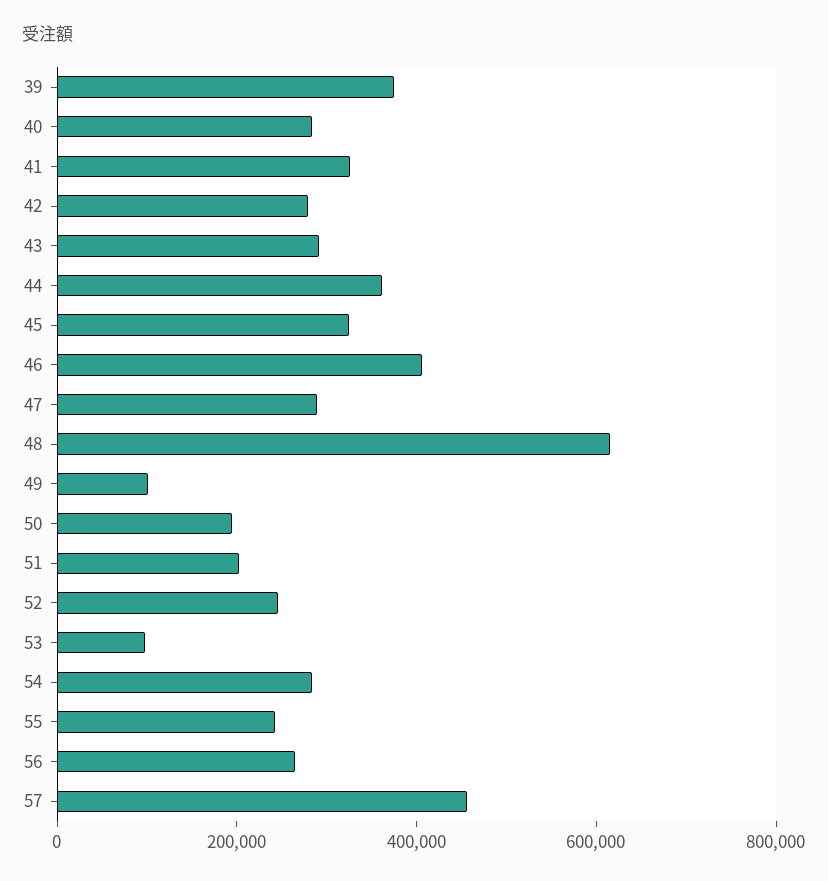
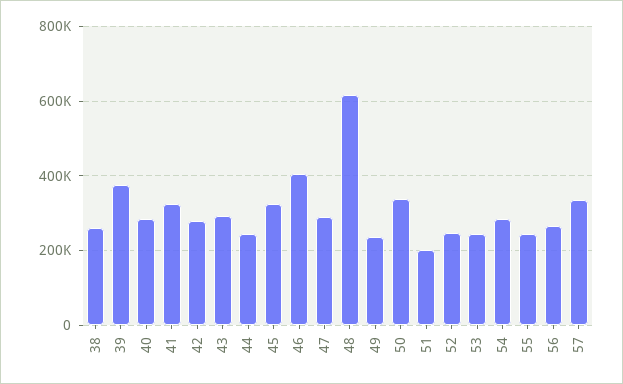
  {
    "39": 380000,
    "40": 280000,
    "41": 320000,
    "42": 280000,
    "43": 300000,
-   "44": 350000,
+   "44": 240000,
    "45": 320000,
    "46": 400000,
    "47": 280000,
    "48": 620000,
-   "49": 100000,
+   "49": 240000,
-   "50": 200000,
+   "50": 340000,
    "51": 200000,
    "52": 240000,
-   "53": 100000,
+   "53": 240000,
    "54": 280000,
    "55": 240000,
    "56": 260000,
-   "57": 450000
+   "57": 340000,
+   "38": 260000
  }

